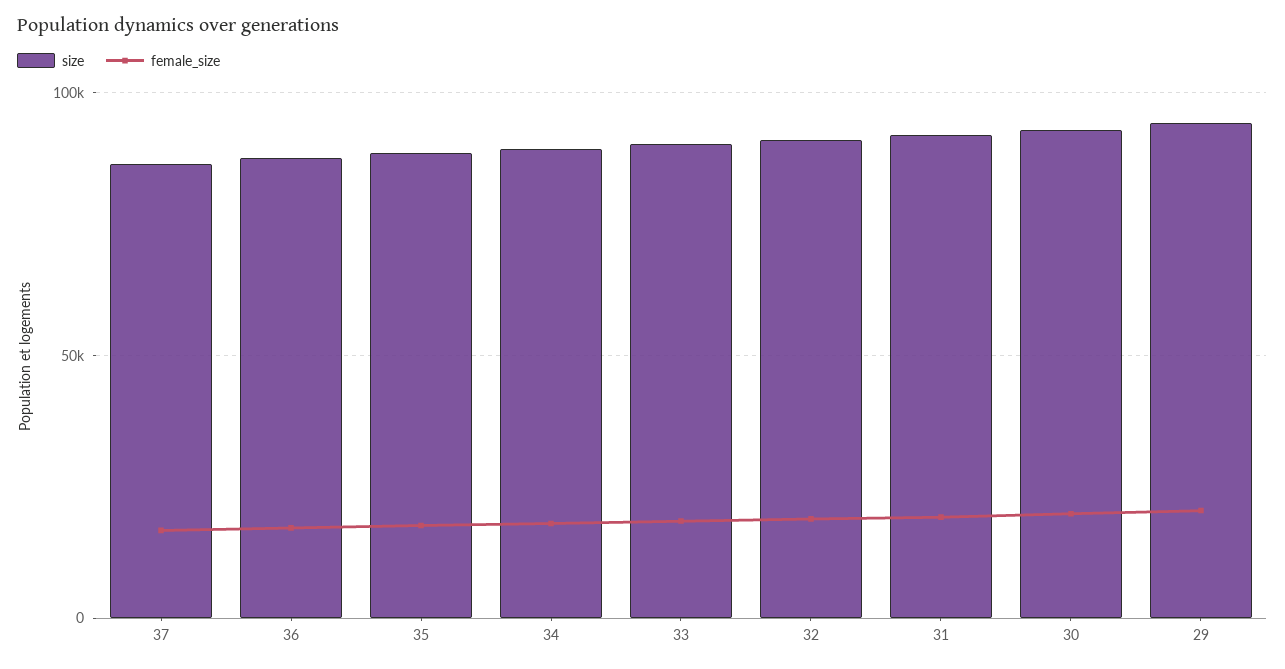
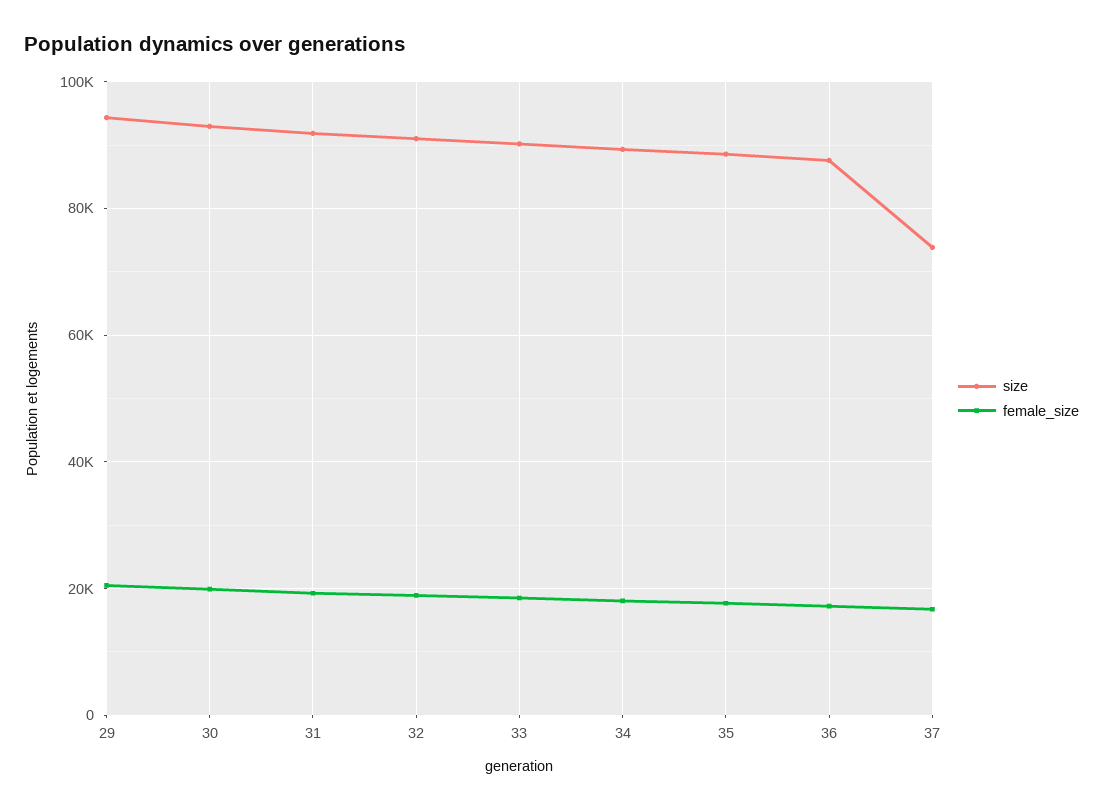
  {
    "size": {
-     "37": 85000,
+     "37": 74000,
      "36": 88000,
      "35": 88000,
      "34": 90000,
      "33": 90000,
      "32": 92000,
      "31": 92000,
      "30": 92000,
      "29": 94000
    },
    "female_size": {
      "37": 16000,
      "36": 18000,
      "35": 18000,
      "34": 18000,
      "33": 18000,
      "32": 18000,
      "31": 20000,
      "30": 20000,
      "29": 20000
    }
  }

